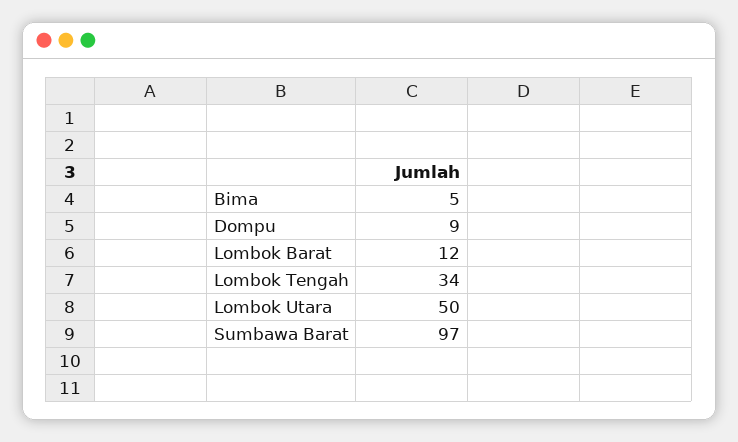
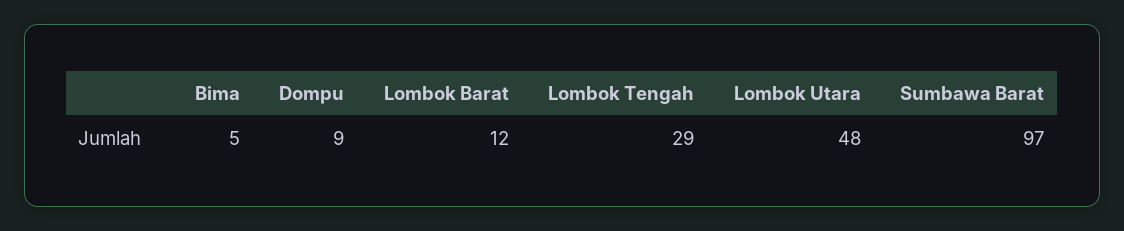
  {
    "Bima": 5,
    "Dompu": 9,
    "Lombok Barat": 12,
-   "Lombok Tengah": 34,
+   "Lombok Tengah": 29,
-   "Lombok Utara": 50,
+   "Lombok Utara": 48,
    "Sumbawa Barat": 97
  }

